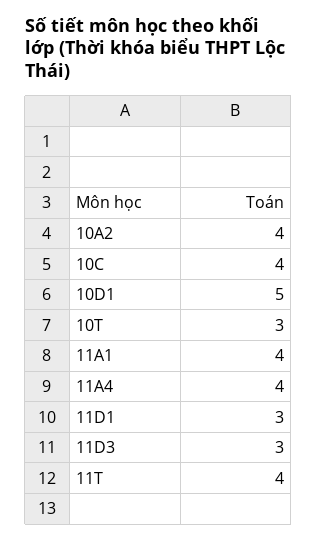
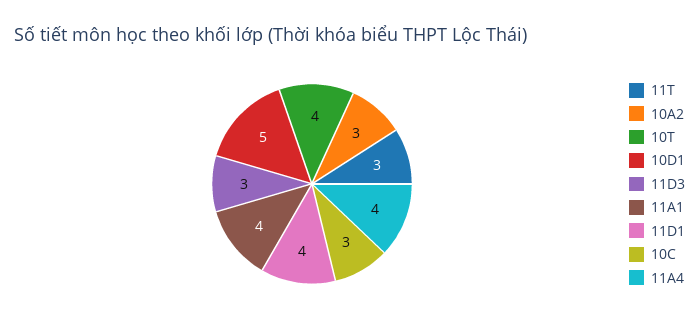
  {
-   "10A2": 4,
+   "10A2": 3,
-   "10C": 4,
+   "10C": 3,
    "10D1": 5,
-   "10T": 3,
+   "10T": 4,
    "11A1": 4,
    "11A4": 4,
-   "11D1": 3,
+   "11D1": 4,
    "11D3": 3,
-   "11T": 4
+   "11T": 3
  }

